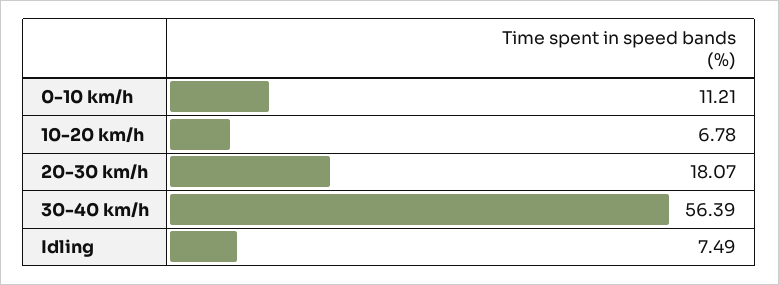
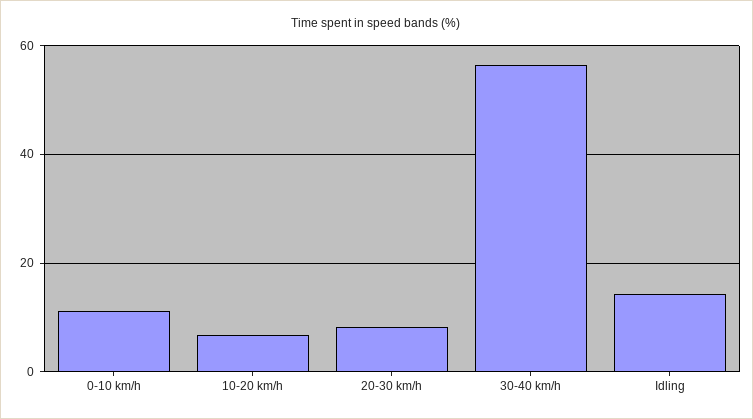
  {
    "0-10 km/h": 11.21,
    "10-20 km/h": 6.78,
-   "20-30 km/h": 18.07,
+   "20-30 km/h": 8,
    "30-40 km/h": 56.39,
-   "Idling": 7.49
+   "Idling": 14
  }

